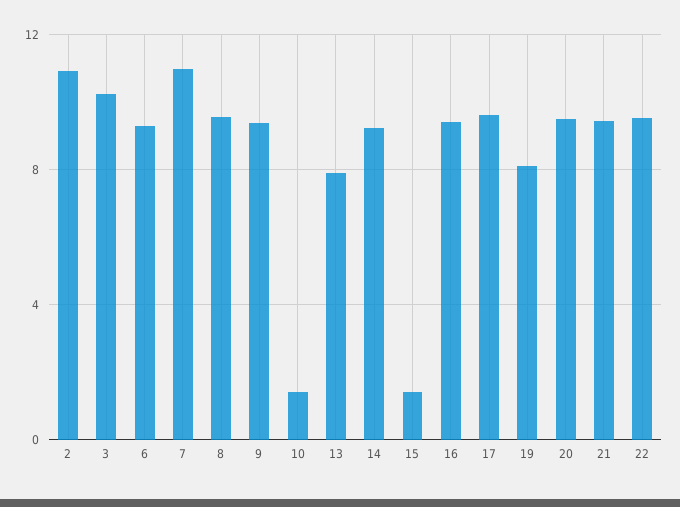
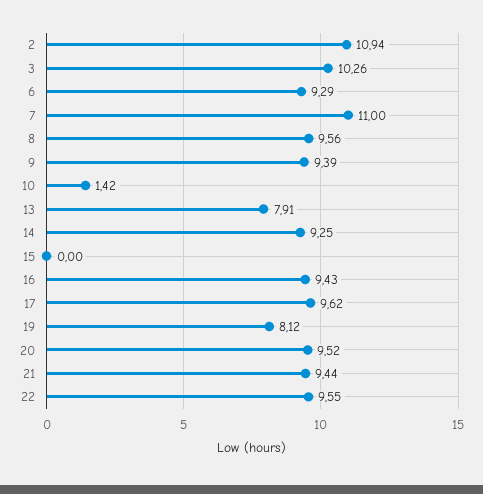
  {
    "2": 10.94,
    "3": 10.26,
    "6": 9.29,
    "7": 11,
    "8": 9.56,
    "9": 9.39,
    "10": 1.42,
    "13": 7.91,
    "14": 9.25,
-   "15": 1.5,
+   "15": 0,
    "16": 9.43,
    "17": 9.62,
    "19": 8.12,
    "20": 9.52,
    "21": 9.44,
    "22": 9.55
  }

